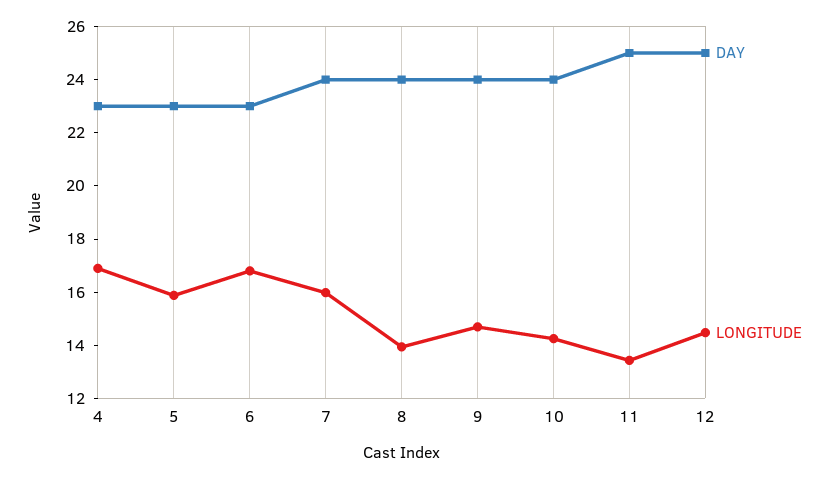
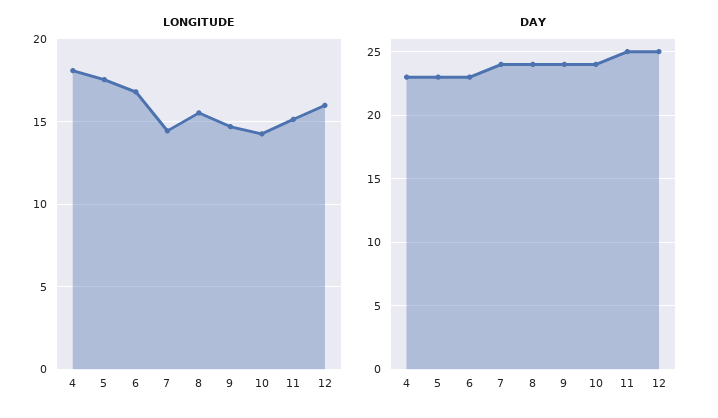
  {
    "DAY": {
      "4": 23,
      "5": 23,
      "6": 23,
      "7": 24,
      "8": 24,
      "9": 24,
      "10": 24,
      "11": 25,
      "12": 25
    },
    "LONGITUDE": {
-     "4": 17,
+     "4": 18,
-     "5": 16,
+     "5": 17.5,
      "6": 17,
-     "7": 16,
+     "7": 14.5,
-     "8": 14,
+     "8": 15.5,
      "9": 14.5,
      "10": 14.5,
-     "11": 13.5,
+     "11": 15,
-     "12": 14.5
+     "12": 16
    }
  }

